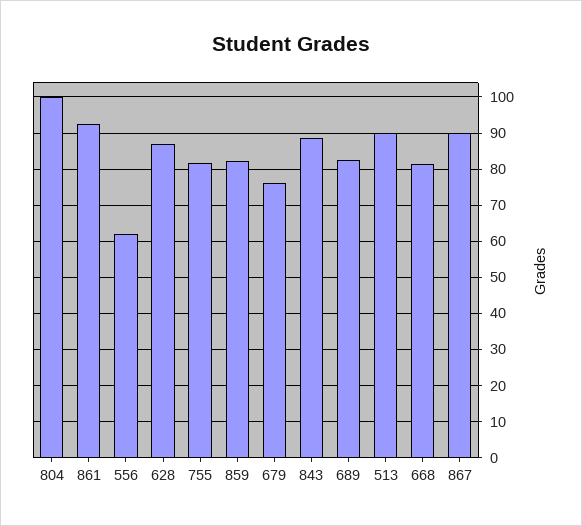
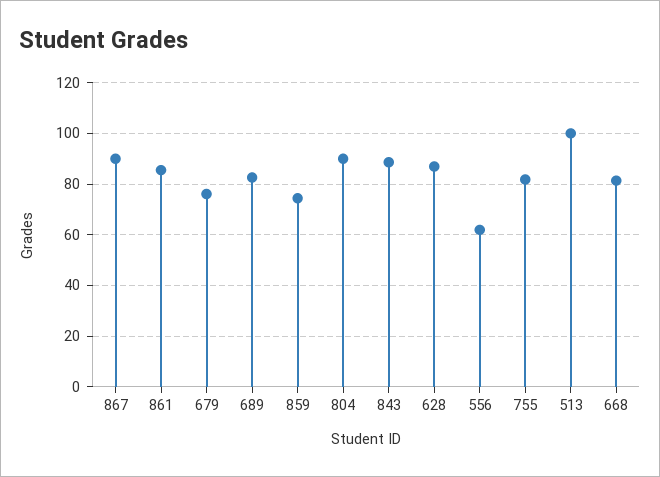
  {
-   "804": 100,
+   "804": 90,
-   "861": 92,
+   "861": 85,
    "556": 62,
    "628": 86,
    "755": 82,
-   "859": 82,
+   "859": 75,
    "679": 76,
    "843": 88,
    "689": 82,
-   "513": 90,
+   "513": 100,
    "668": 82,
    "867": 90
  }

